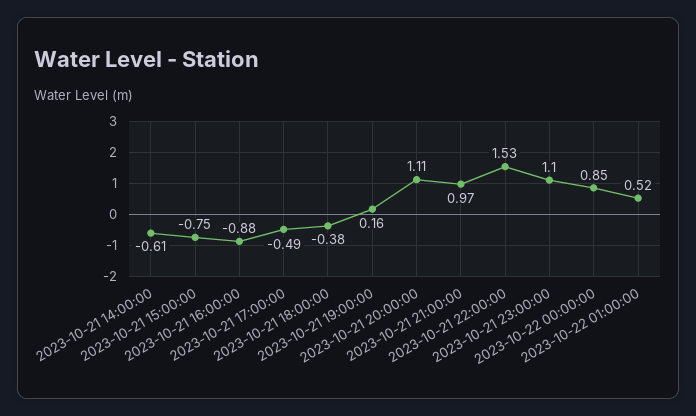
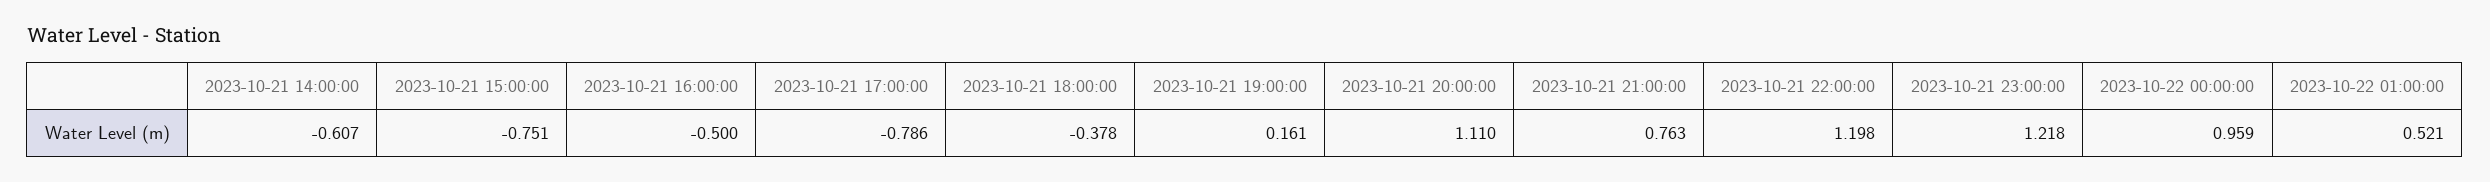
  {
    "2023-10-21 14:00:00": -0.607,
    "2023-10-21 15:00:00": -0.751,
-   "2023-10-21 16:00:00": -0.88,
+   "2023-10-21 16:00:00": -0.5,
-   "2023-10-21 17:00:00": -0.49,
+   "2023-10-21 17:00:00": -0.786,
    "2023-10-21 18:00:00": -0.378,
    "2023-10-21 19:00:00": 0.161,
    "2023-10-21 20:00:00": 1.11,
-   "2023-10-21 21:00:00": 0.97,
+   "2023-10-21 21:00:00": 0.763,
-   "2023-10-21 22:00:00": 1.53,
+   "2023-10-21 22:00:00": 1.198,
-   "2023-10-21 23:00:00": 1.1,
+   "2023-10-21 23:00:00": 1.218,
-   "2023-10-22 00:00:00": 0.85,
+   "2023-10-22 00:00:00": 0.959,
    "2023-10-22 01:00:00": 0.521
  }

